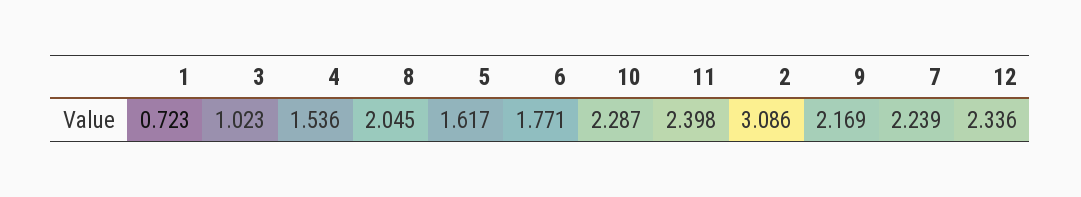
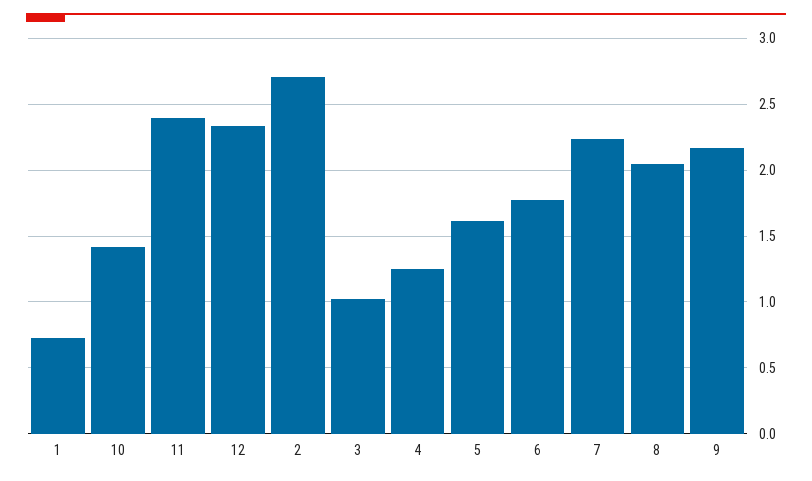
  {
    "1": 0.723,
    "3": 1.023,
-   "4": 1.536,
+   "4": 1.25,
    "8": 2.045,
    "5": 1.617,
    "6": 1.771,
-   "10": 2.287,
+   "10": 1.4,
    "11": 2.398,
-   "2": 3.086,
+   "2": 2.7,
    "9": 2.169,
    "7": 2.239,
    "12": 2.336
  }

